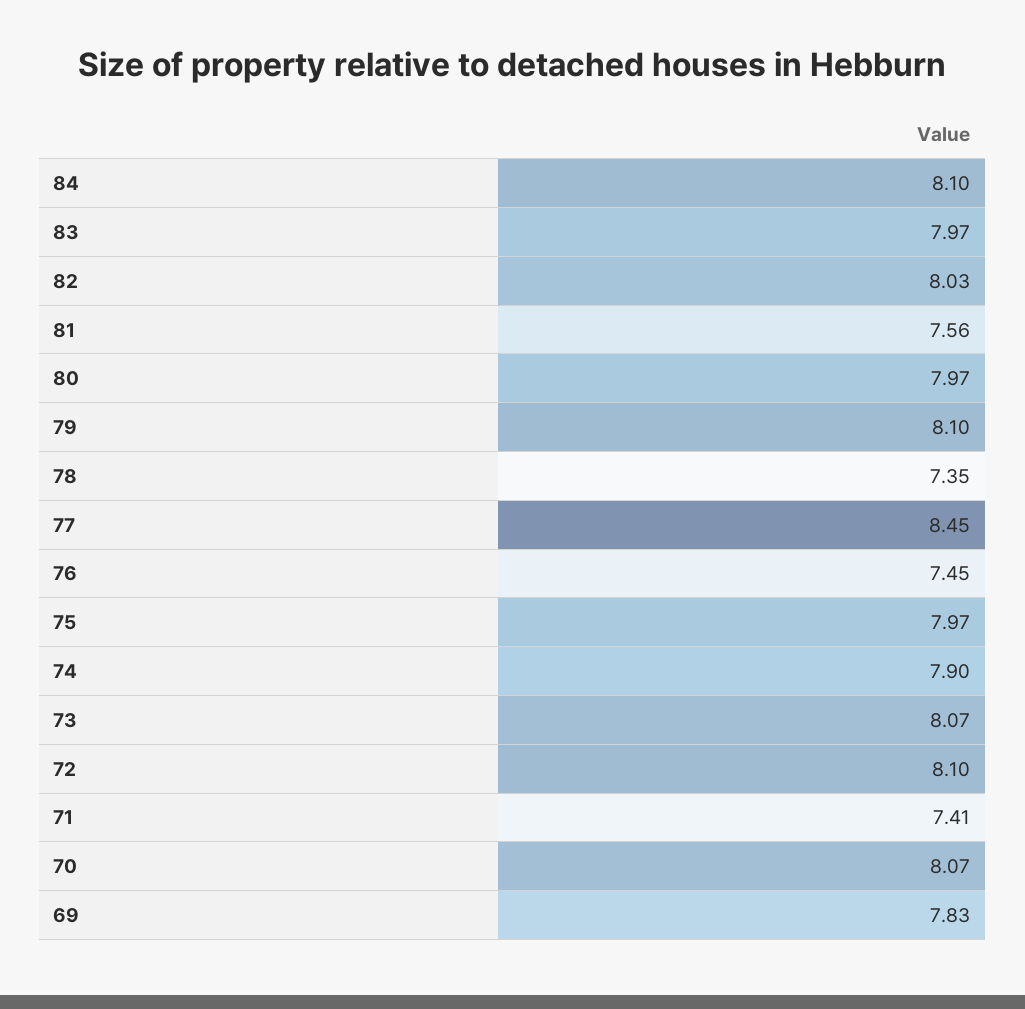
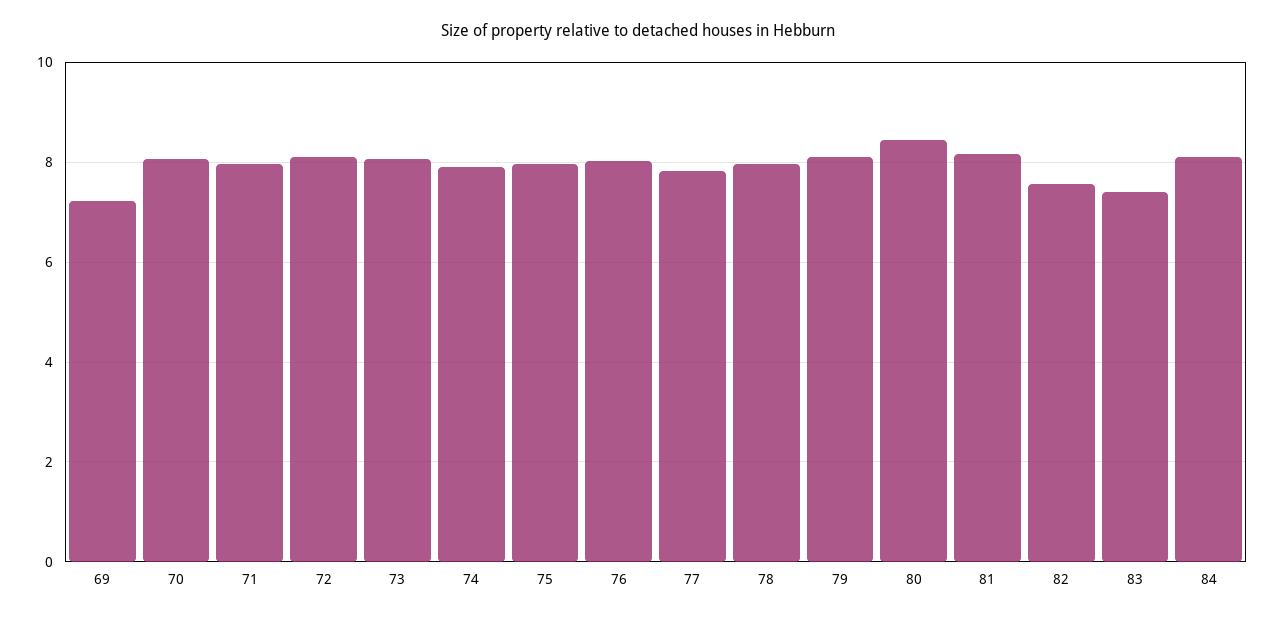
  {
    "84": 8.1,
-   "83": 7.97,
+   "83": 7.4,
-   "82": 8.03,
+   "82": 7.6,
-   "81": 7.56,
+   "81": 8.2,
-   "80": 7.97,
+   "80": 8.4,
    "79": 8.1,
-   "78": 7.35,
+   "78": 8,
-   "77": 8.45,
+   "77": 7.8,
-   "76": 7.45,
+   "76": 8,
    "75": 7.97,
    "74": 7.9,
    "73": 8.07,
    "72": 8.1,
-   "71": 7.41,
+   "71": 8,
    "70": 8.07,
-   "69": 7.83
+   "69": 7.2
  }

